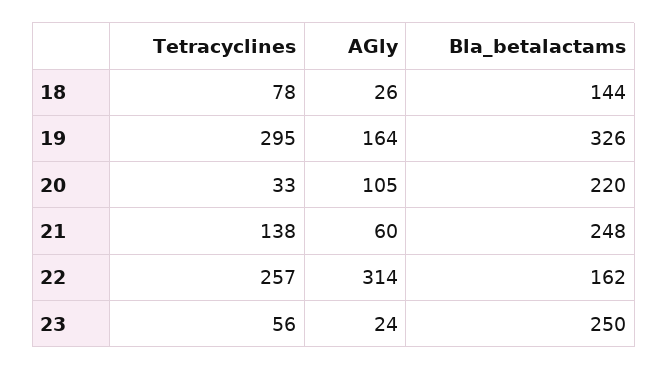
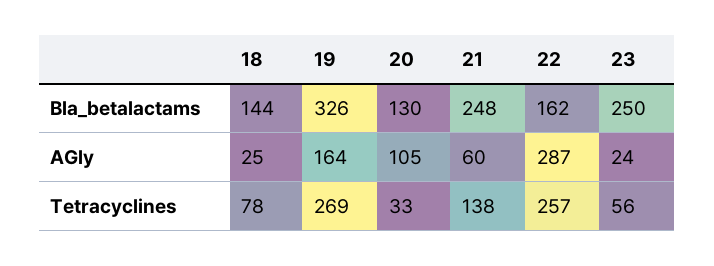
  {
    "Tetracyclines": {
      "18": 78,
-     "19": 295,
+     "19": 269,
      "20": 33,
      "21": 138,
      "22": 257,
      "23": 56
    },
    "AGly": {
-     "18": 26,
+     "18": 25,
      "19": 164,
      "20": 105,
      "21": 60,
-     "22": 314,
+     "22": 287,
      "23": 24
    },
    "Bla_betalactams": {
      "18": 144,
      "19": 326,
-     "20": 220,
+     "20": 130,
      "21": 248,
      "22": 162,
      "23": 250
    }
  }

